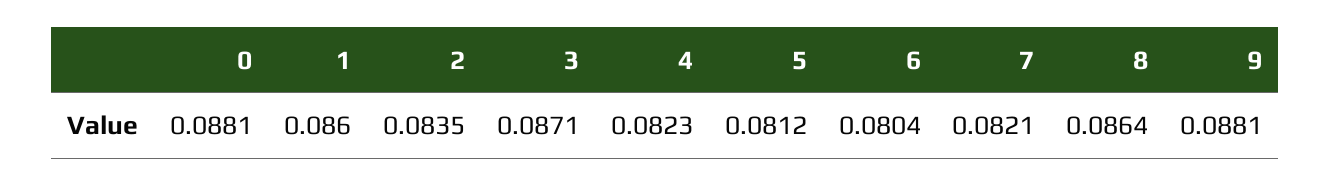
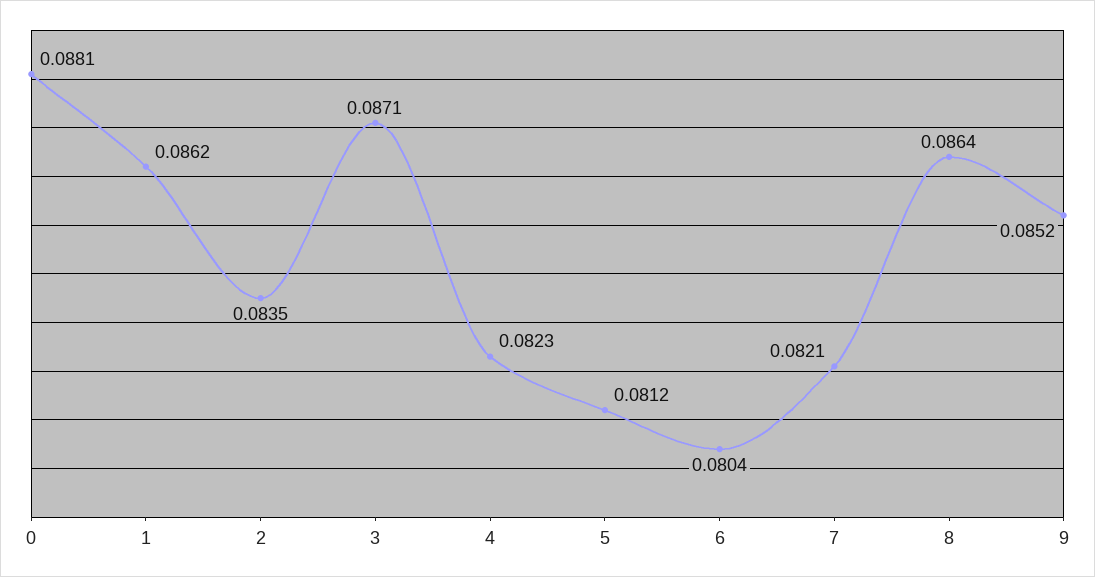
  {
    "0": 0.0881,
-   "1": 0.086,
+   "1": 0.0862,
    "2": 0.0835,
    "3": 0.0871,
    "4": 0.0823,
    "5": 0.0812,
    "6": 0.0804,
    "7": 0.0821,
    "8": 0.0864,
-   "9": 0.0881
+   "9": 0.0852
  }

